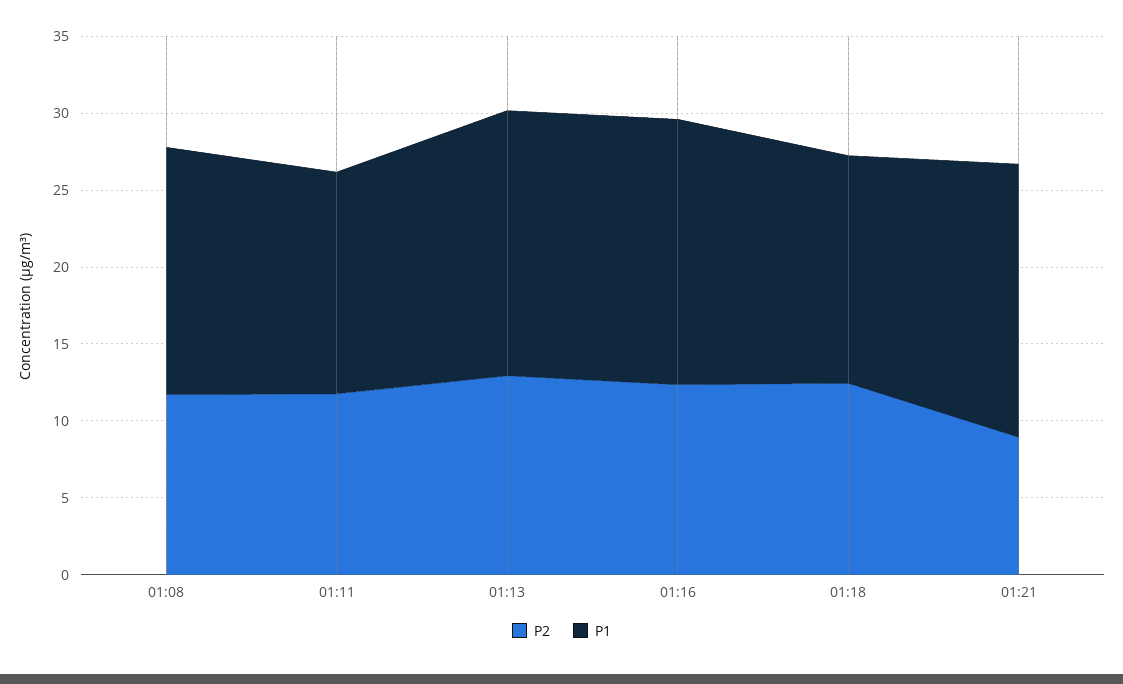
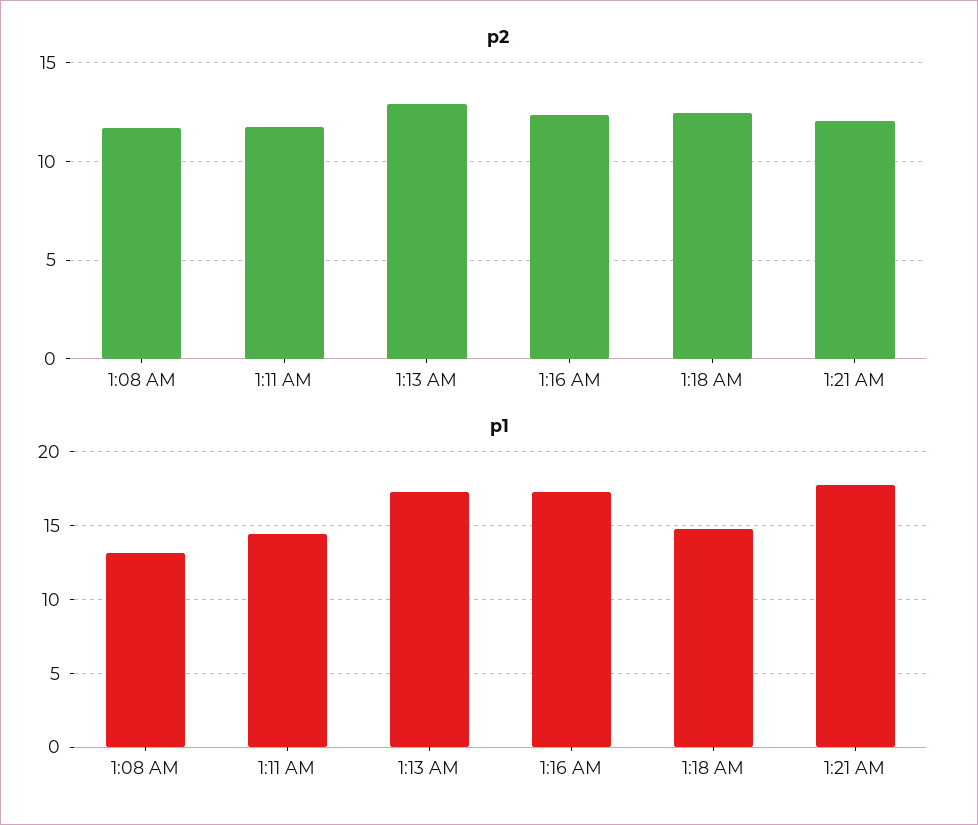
  {
    "P2": {
      "01:08": 11.5,
      "01:11": 12,
      "01:13": 13,
      "01:16": 12.5,
      "01:18": 12.5,
-     "01:21": 9
+     "01:21": 12
    },
    "P1": {
-     "01:08": 16,
+     "01:08": 13,
      "01:11": 14.5,
      "01:13": 17.5,
      "01:16": 17.5,
      "01:18": 15,
      "01:21": 18
    }
  }

